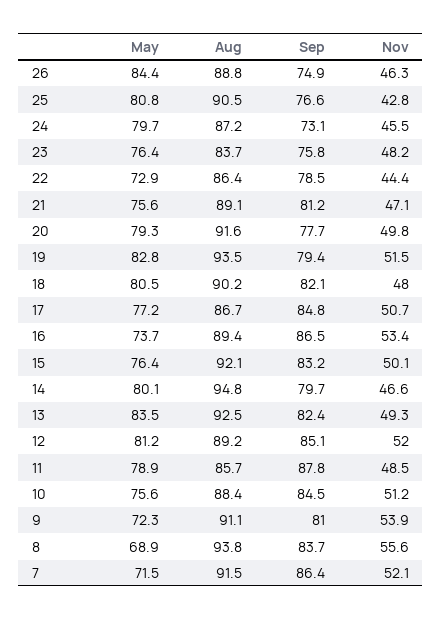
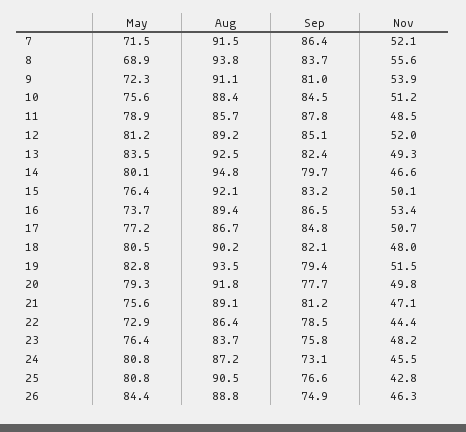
  {
    "May": {
      "26": 84.4,
      "25": 80.8,
-     "24": 79.7,
+     "24": 80.8,
      "23": 76.4,
      "22": 72.9,
      "21": 75.6,
      "20": 79.3,
      "19": 82.8,
      "18": 80.5,
      "17": 77.2,
      "16": 73.7,
      "15": 76.4,
      "14": 80.1,
      "13": 83.5,
      "12": 81.2,
      "11": 78.9,
      "10": 75.6,
      "9": 72.3,
      "8": 68.9,
      "7": 71.5
    },
    "Aug": {
      "26": 88.8,
      "25": 90.5,
      "24": 87.2,
      "23": 83.7,
      "22": 86.4,
      "21": 89.1,
-     "20": 91.6,
+     "20": 91.8,
      "19": 93.5,
      "18": 90.2,
      "17": 86.7,
      "16": 89.4,
      "15": 92.1,
      "14": 94.8,
      "13": 92.5,
      "12": 89.2,
      "11": 85.7,
      "10": 88.4,
      "9": 91.1,
      "8": 93.8,
      "7": 91.5
    },
    "Sep": {
      "26": 74.9,
      "25": 76.6,
      "24": 73.1,
      "23": 75.8,
      "22": 78.5,
      "21": 81.2,
      "20": 77.7,
      "19": 79.4,
      "18": 82.1,
      "17": 84.8,
      "16": 86.5,
      "15": 83.2,
      "14": 79.7,
      "13": 82.4,
      "12": 85.1,
      "11": 87.8,
      "10": 84.5,
      "9": 81,
      "8": 83.7,
      "7": 86.4
    },
    "Nov": {
      "26": 46.3,
      "25": 42.8,
      "24": 45.5,
      "23": 48.2,
      "22": 44.4,
      "21": 47.1,
      "20": 49.8,
      "19": 51.5,
      "18": 48,
      "17": 50.7,
      "16": 53.4,
      "15": 50.1,
      "14": 46.6,
      "13": 49.3,
      "12": 52,
      "11": 48.5,
      "10": 51.2,
      "9": 53.9,
      "8": 55.6,
      "7": 52.1
    }
  }

